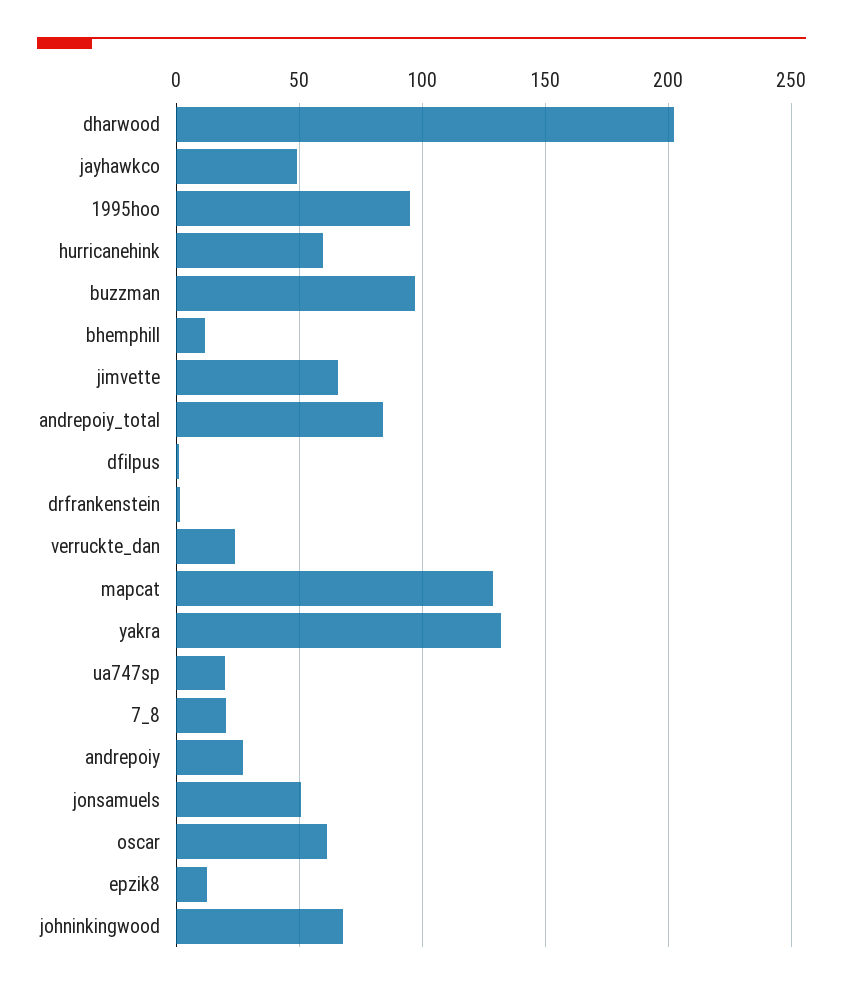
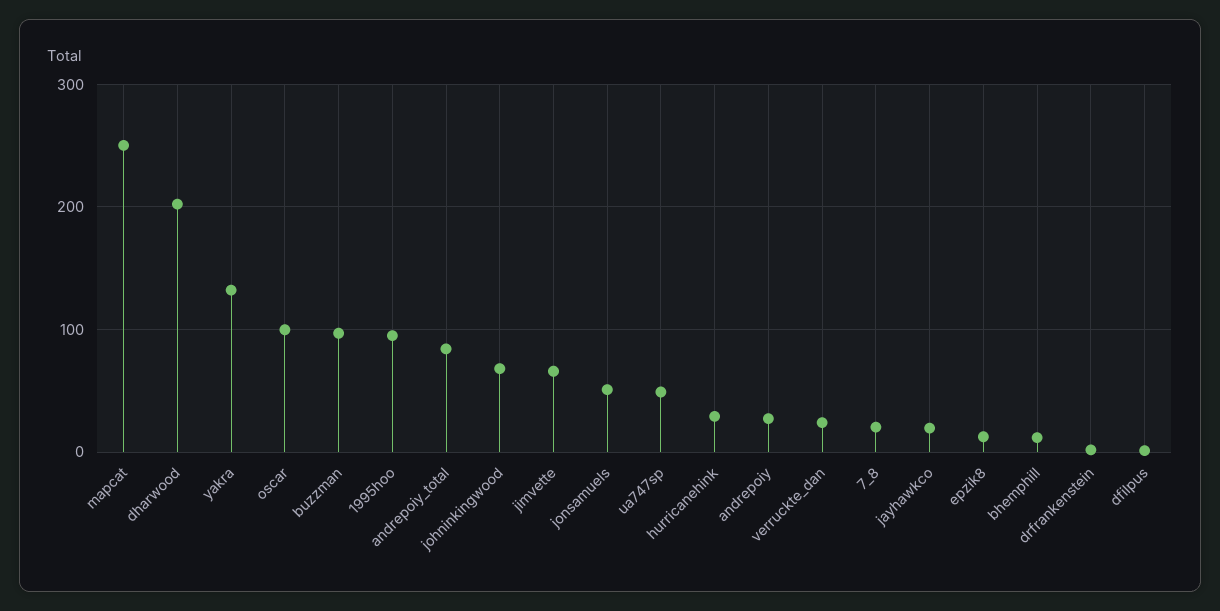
  {
    "dharwood": 200,
-   "jayhawkco": 50,
+   "jayhawkco": 20,
    "1995hoo": 95,
-   "hurricanehink": 60,
+   "hurricanehink": 30,
    "buzzman": 95,
    "bhemphill": 10,
    "jimvette": 65,
    "andrepoiy_total": 85,
    "dfilpus": 0,
    "drfrankenstein": 0,
    "verruckte_dan": 25,
-   "mapcat": 130,
+   "mapcat": 250,
    "yakra": 130,
-   "ua747sp": 20,
+   "ua747sp": 50,
    "7_8": 20,
    "andrepoiy": 25,
    "jonsamuels": 50,
-   "oscar": 60,
+   "oscar": 100,
    "epzik8": 10,
    "johninkingwood": 70
  }

